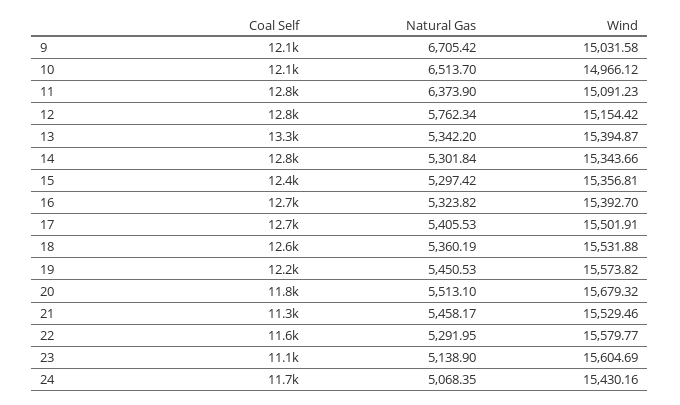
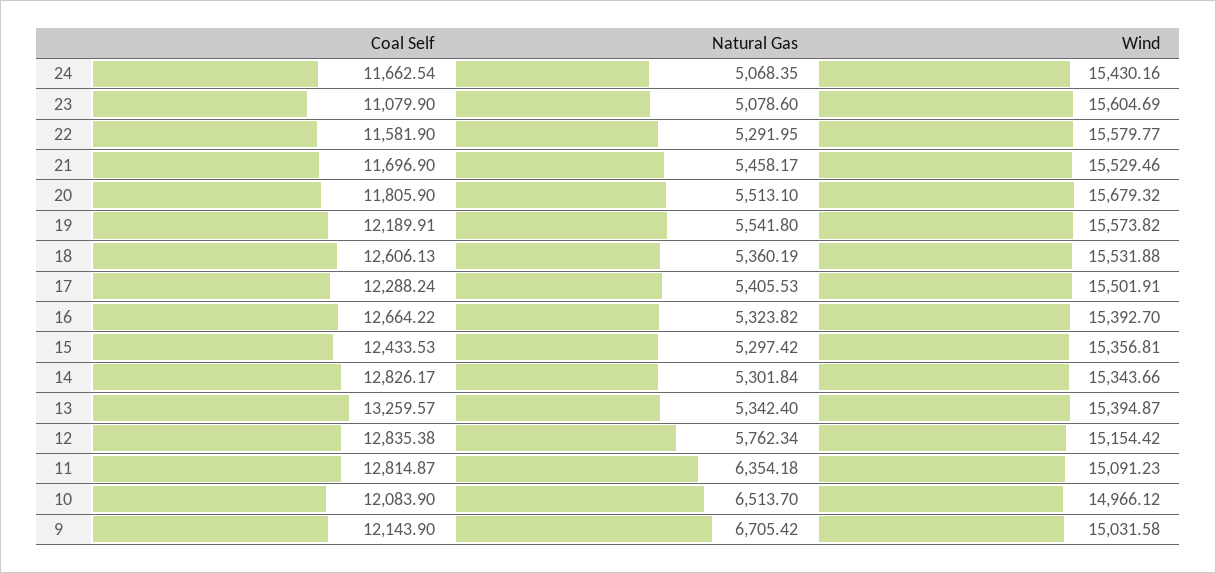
  {
    "Coal Self": {
      "9": 12143.9,
      "10": 12083.9,
      "11": 12814.87,
      "12": 12835.38,
      "13": 13259.57,
      "14": 12826.17,
      "15": 12433.53,
      "16": 12664.22,
-     "17": 12700,
+     "17": 12288.24,
      "18": 12606.13,
      "19": 12189.91,
      "20": 11805.9,
-     "21": 11300,
+     "21": 11696.9,
      "22": 11581.9,
      "23": 11079.9,
      "24": 11662.54
    },
    "Natural Gas": {
      "9": 6705.42,
      "10": 6513.7,
-     "11": 6373.9,
+     "11": 6354.18,
      "12": 5762.34,
-     "13": 5342.2,
+     "13": 5342.4,
      "14": 5301.84,
      "15": 5297.42,
      "16": 5323.82,
      "17": 5405.53,
      "18": 5360.19,
-     "19": 5450.53,
+     "19": 5541.8,
      "20": 5513.1,
      "21": 5458.17,
      "22": 5291.95,
-     "23": 5138.9,
+     "23": 5078.6,
      "24": 5068.35
    },
    "Wind": {
      "9": 15031.58,
      "10": 14966.12,
      "11": 15091.23,
      "12": 15154.42,
      "13": 15394.87,
      "14": 15343.66,
      "15": 15356.81,
      "16": 15392.7,
      "17": 15501.91,
      "18": 15531.88,
      "19": 15573.82,
      "20": 15679.32,
      "21": 15529.46,
      "22": 15579.77,
      "23": 15604.69,
      "24": 15430.16
    }
  }

